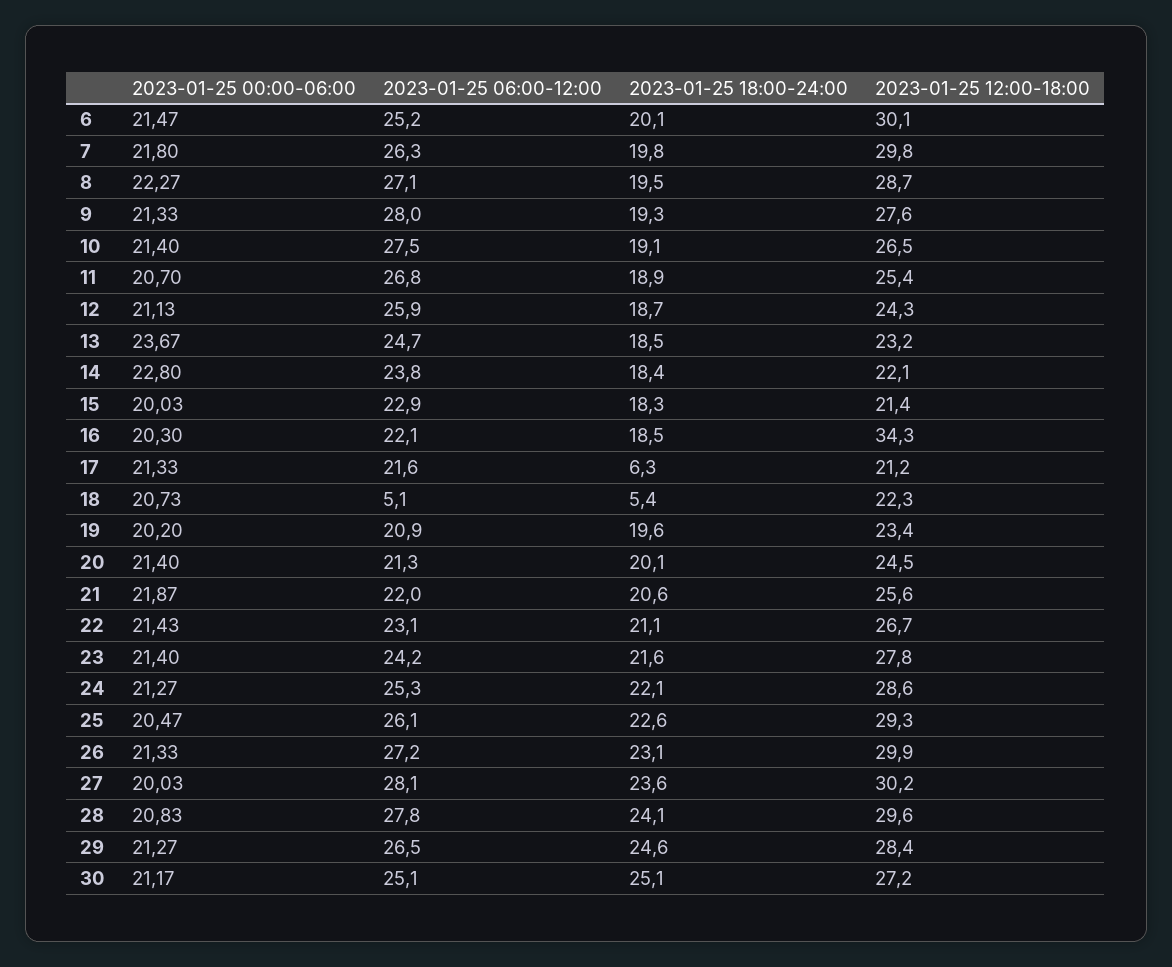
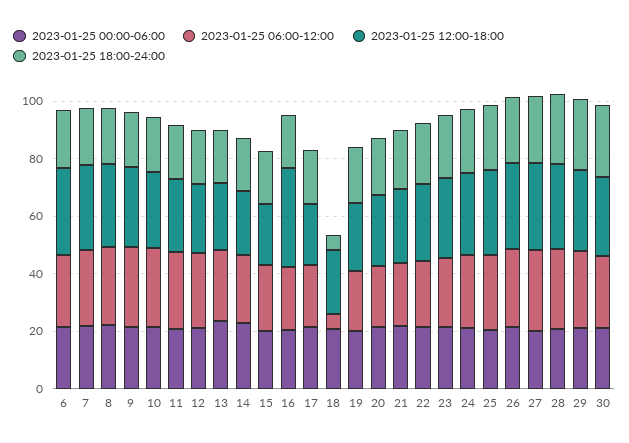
  {
    "2023-01-25 00:00-06:00": {
      "6": 21.47,
      "7": 21.8,
      "8": 22.27,
      "9": 21.33,
      "10": 21.4,
      "11": 20.7,
      "12": 21.13,
      "13": 23.67,
      "14": 22.8,
      "15": 20.03,
      "16": 20.3,
      "17": 21.33,
      "18": 20.73,
      "19": 20.2,
      "20": 21.4,
      "21": 21.87,
      "22": 21.43,
      "23": 21.4,
      "24": 21.27,
      "25": 20.47,
      "26": 21.33,
      "27": 20.03,
      "28": 20.83,
      "29": 21.27,
      "30": 21.17
    },
    "2023-01-25 06:00-12:00": {
      "6": 25.2,
      "7": 26.3,
      "8": 27.1,
      "9": 28,
      "10": 27.5,
      "11": 26.8,
      "12": 25.9,
      "13": 24.7,
      "14": 23.8,
      "15": 22.9,
      "16": 22.1,
      "17": 21.6,
      "18": 5.1,
      "19": 20.9,
      "20": 21.3,
      "21": 22,
      "22": 23.1,
      "23": 24.2,
      "24": 25.3,
      "25": 26.1,
      "26": 27.2,
      "27": 28.1,
      "28": 27.8,
      "29": 26.5,
      "30": 25.1
    },
    "2023-01-25 18:00-24:00": {
      "6": 20.1,
      "7": 19.8,
      "8": 19.5,
      "9": 19.3,
      "10": 19.1,
      "11": 18.9,
      "12": 18.7,
      "13": 18.5,
      "14": 18.4,
      "15": 18.3,
      "16": 18.5,
-     "17": 6.3,
+     "17": 20,
      "18": 5.4,
      "19": 19.6,
      "20": 20.1,
      "21": 20.6,
      "22": 21.1,
      "23": 21.6,
      "24": 22.1,
      "25": 22.6,
      "26": 23.1,
      "27": 23.6,
      "28": 24.1,
      "29": 24.6,
      "30": 25.1
    },
    "2023-01-25 12:00-18:00": {
      "6": 30.1,
      "7": 29.8,
      "8": 28.7,
      "9": 27.6,
      "10": 26.5,
      "11": 25.4,
      "12": 24.3,
      "13": 23.2,
      "14": 22.1,
      "15": 21.4,
      "16": 34.3,
      "17": 21.2,
      "18": 22.3,
      "19": 23.4,
      "20": 24.5,
      "21": 25.6,
      "22": 26.7,
      "23": 27.8,
      "24": 28.6,
      "25": 29.3,
      "26": 29.9,
      "27": 30.2,
      "28": 29.6,
      "29": 28.4,
      "30": 27.2
    }
  }

